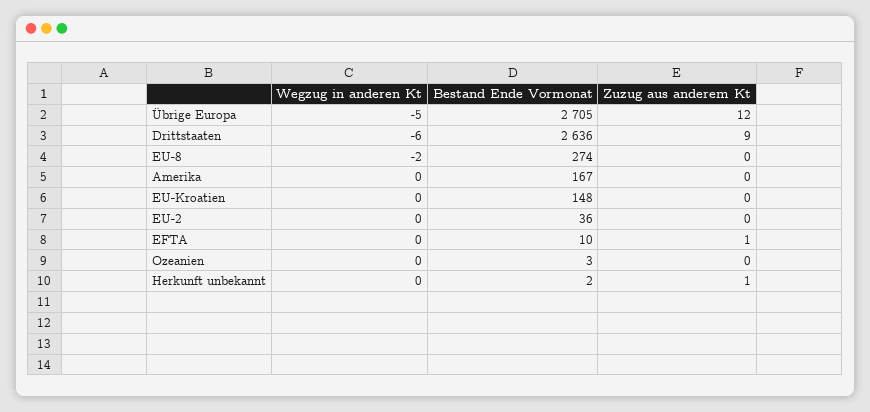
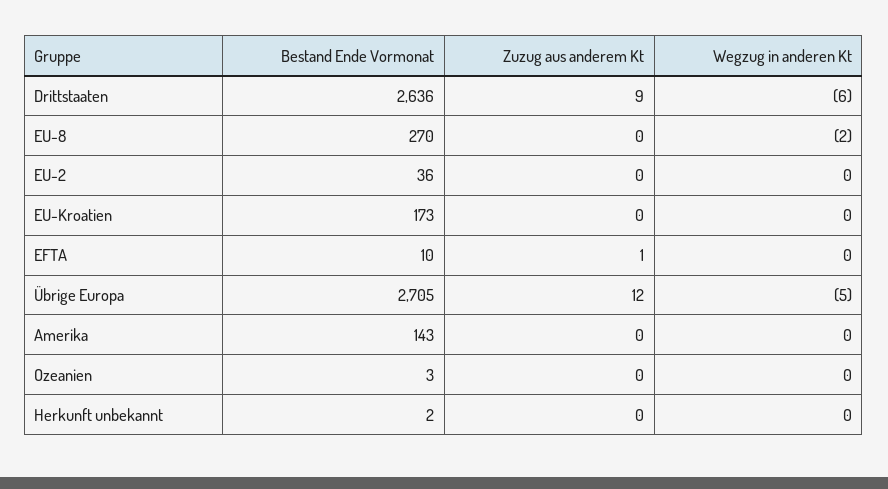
  {
    "Wegzug in anderen Kt": {
      "Übrige Europa": -5,
      "Drittstaaten": -6,
      "EU-8": -2,
      "Amerika": 0,
      "EU-Kroatien": 0,
      "EU-2": 0,
      "EFTA": 0,
      "Ozeanien": 0,
      "Herkunft unbekannt": 0
    },
    "Bestand Ende Vormonat": {
      "Übrige Europa": 2705,
      "Drittstaaten": 2636,
-     "EU-8": 274,
+     "EU-8": 270,
-     "Amerika": 167,
+     "Amerika": 143,
-     "EU-Kroatien": 148,
+     "EU-Kroatien": 173,
      "EU-2": 36,
      "EFTA": 10,
      "Ozeanien": 3,
      "Herkunft unbekannt": 2
    },
    "Zuzug aus anderem Kt": {
      "Übrige Europa": 12,
      "Drittstaaten": 9,
      "EU-8": 0,
      "Amerika": 0,
      "EU-Kroatien": 0,
      "EU-2": 0,
      "EFTA": 1,
      "Ozeanien": 0,
-     "Herkunft unbekannt": 1
+     "Herkunft unbekannt": 0
    }
  }

